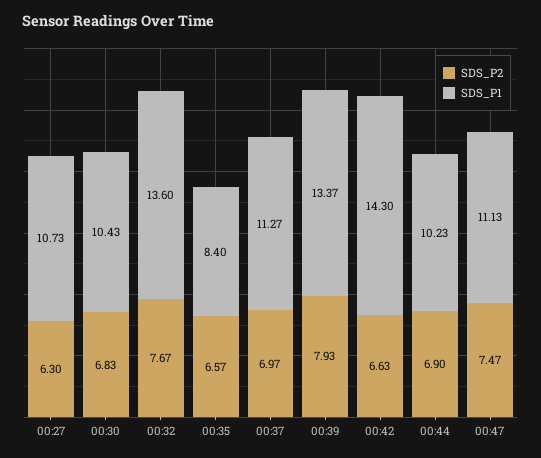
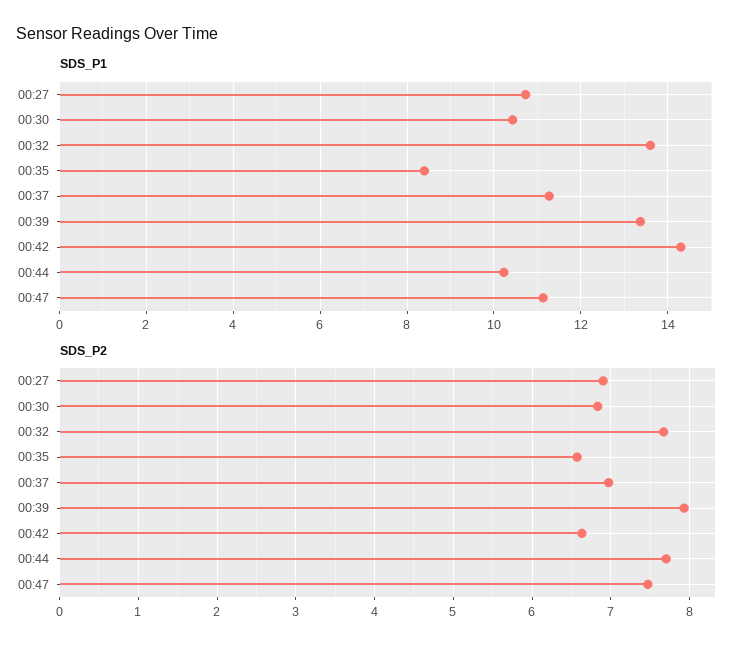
  {
    "SDS_P2": {
-     "00:27": 6.3,
+     "00:27": 6.9,
      "00:30": 6.83,
      "00:32": 7.67,
      "00:35": 6.57,
      "00:37": 6.97,
      "00:39": 7.93,
      "00:42": 6.63,
-     "00:44": 6.9,
+     "00:44": 7.7,
      "00:47": 7.47
    },
    "SDS_P1": {
      "00:27": 10.73,
      "00:30": 10.43,
      "00:32": 13.6,
      "00:35": 8.4,
      "00:37": 11.27,
      "00:39": 13.37,
      "00:42": 14.3,
      "00:44": 10.23,
      "00:47": 11.13
    }
  }

